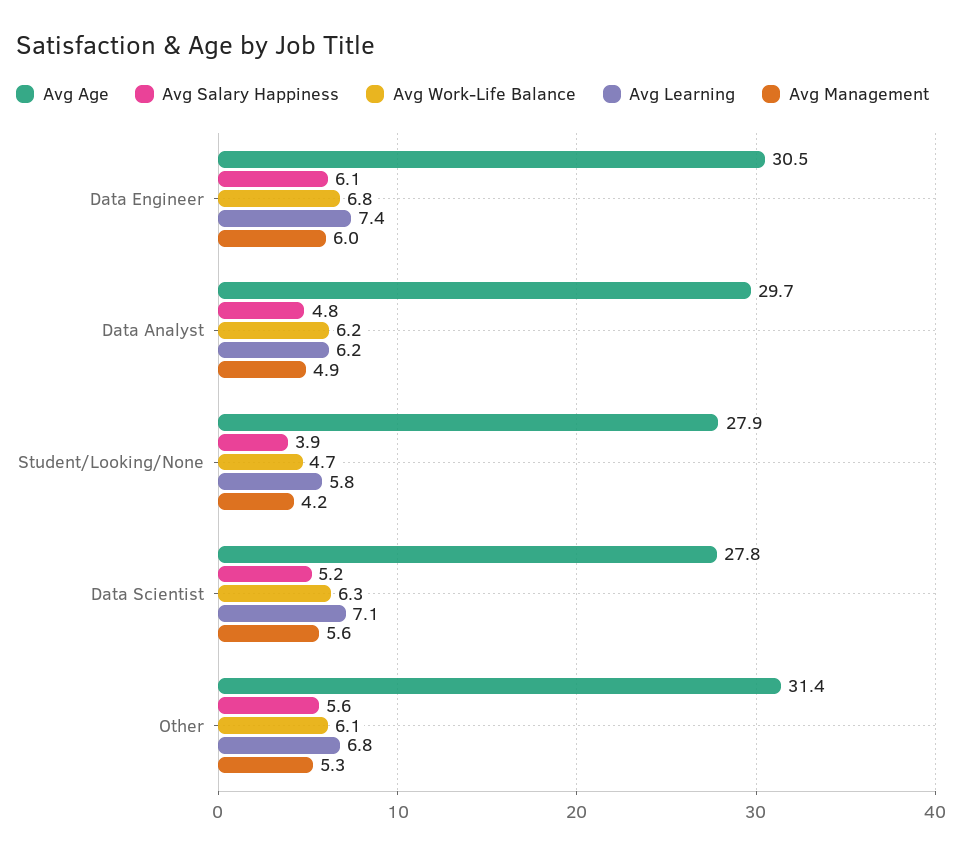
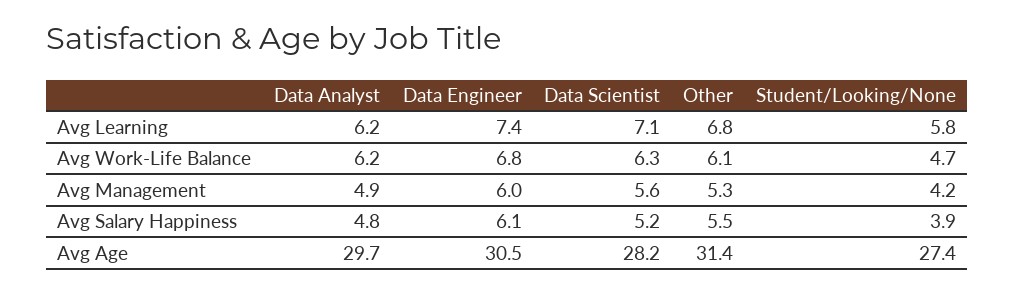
  {
    "Avg Age": {
      "Data Engineer": 30.5,
      "Data Analyst": 29.7,
-     "Student/Looking/None": 27.9,
+     "Student/Looking/None": 27.4,
-     "Data Scientist": 27.8,
+     "Data Scientist": 28.2,
      "Other": 31.4
    },
    "Avg Salary Happiness": {
      "Data Engineer": 6.1,
      "Data Analyst": 4.8,
      "Student/Looking/None": 3.9,
      "Data Scientist": 5.2,
-     "Other": 5.6
+     "Other": 5.5
    },
    "Avg Work-Life Balance": {
      "Data Engineer": 6.8,
      "Data Analyst": 6.2,
      "Student/Looking/None": 4.7,
      "Data Scientist": 6.3,
      "Other": 6.1
    },
    "Avg Learning": {
      "Data Engineer": 7.4,
      "Data Analyst": 6.2,
      "Student/Looking/None": 5.8,
      "Data Scientist": 7.1,
      "Other": 6.8
    },
    "Avg Management": {
      "Data Engineer": 6,
      "Data Analyst": 4.9,
      "Student/Looking/None": 4.2,
      "Data Scientist": 5.6,
      "Other": 5.3
    }
  }

